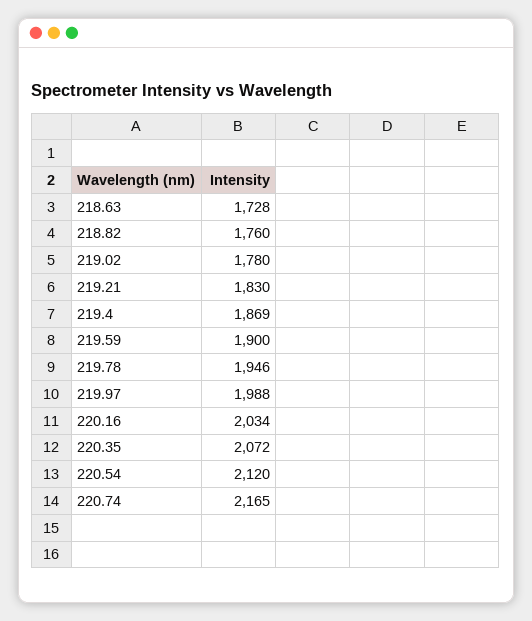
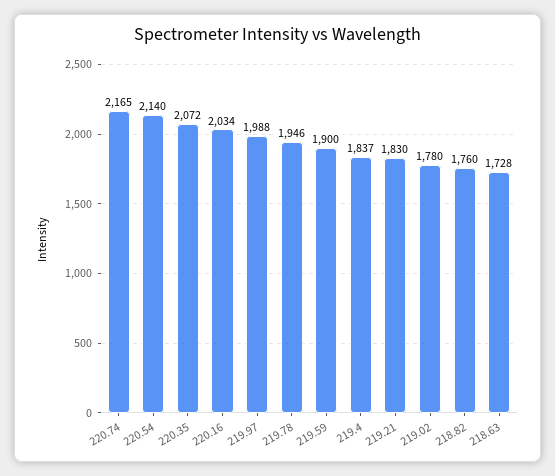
  {
    "218.63": 1728,
    "218.82": 1760,
    "219.02": 1780,
    "219.21": 1830,
-   "219.4": 1869,
+   "219.4": 1837,
    "219.59": 1900,
    "219.78": 1946,
    "219.97": 1988,
    "220.16": 2034,
    "220.35": 2072,
-   "220.54": 2120,
+   "220.54": 2140,
    "220.74": 2165
  }

